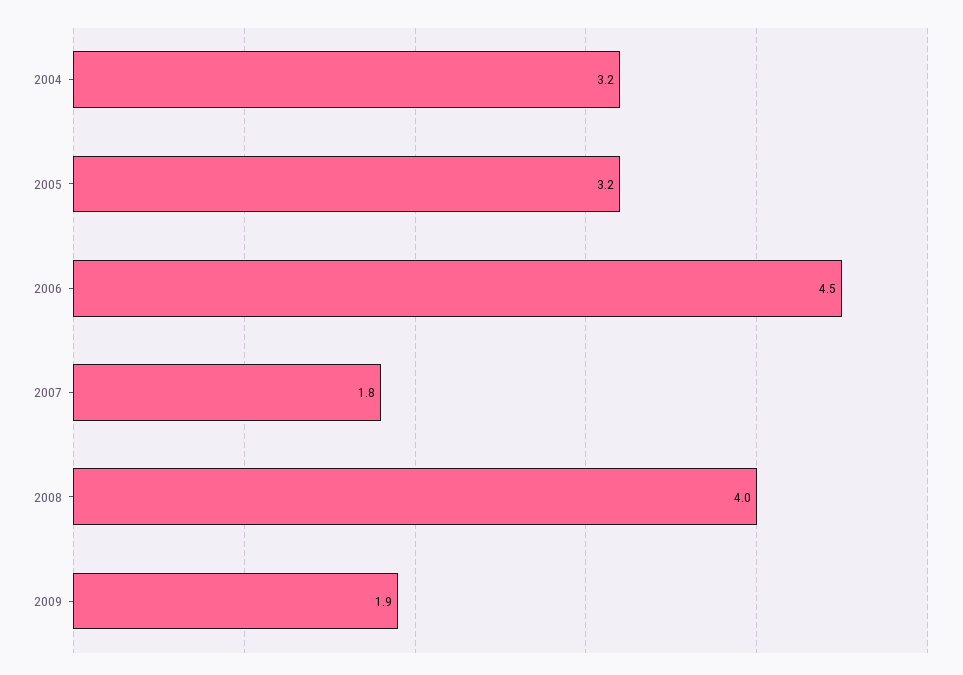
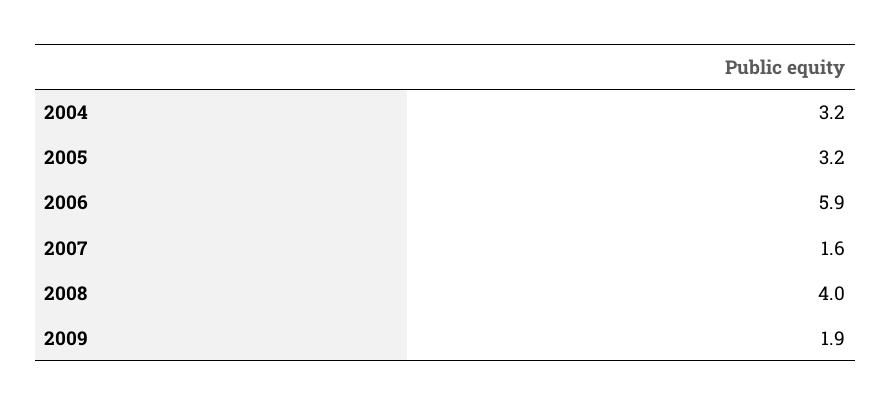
  {
    "2004": 3.2,
    "2005": 3.2,
-   "2006": 4.5,
+   "2006": 5.9,
-   "2007": 1.8,
+   "2007": 1.6,
    "2008": 4,
    "2009": 1.9
  }

